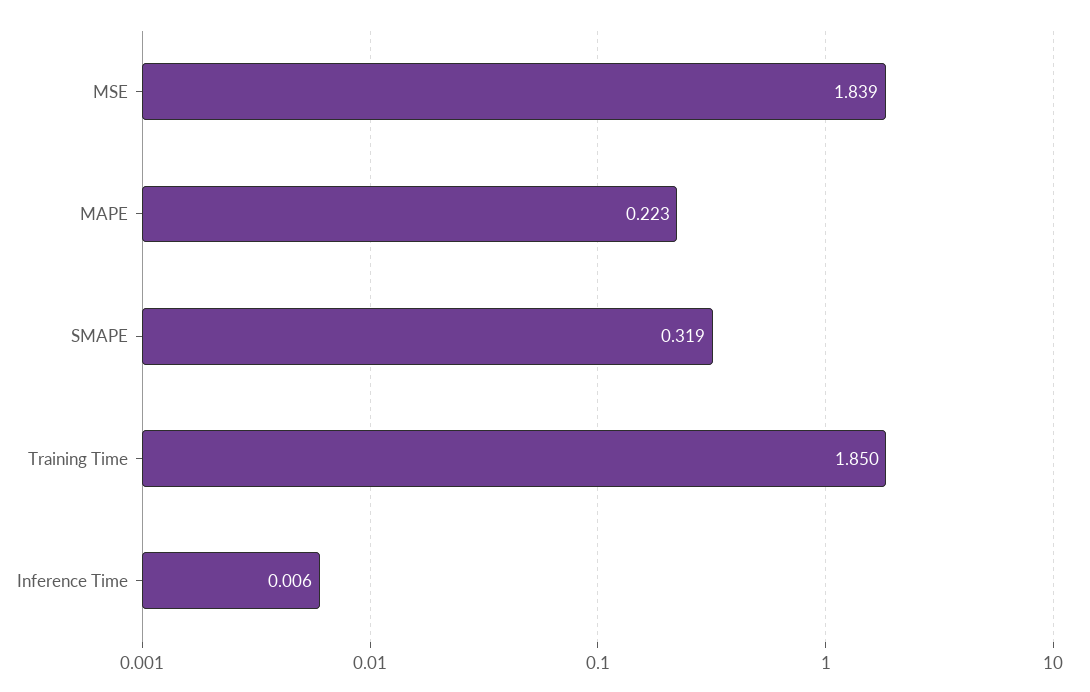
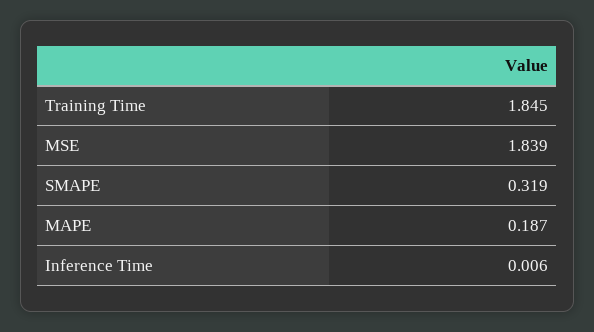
  {
    "MSE": 1.839,
-   "MAPE": 0.223,
+   "MAPE": 0.187,
    "SMAPE": 0.319,
-   "Training Time": 1.85,
+   "Training Time": 1.845,
    "Inference Time": 0.006
  }

